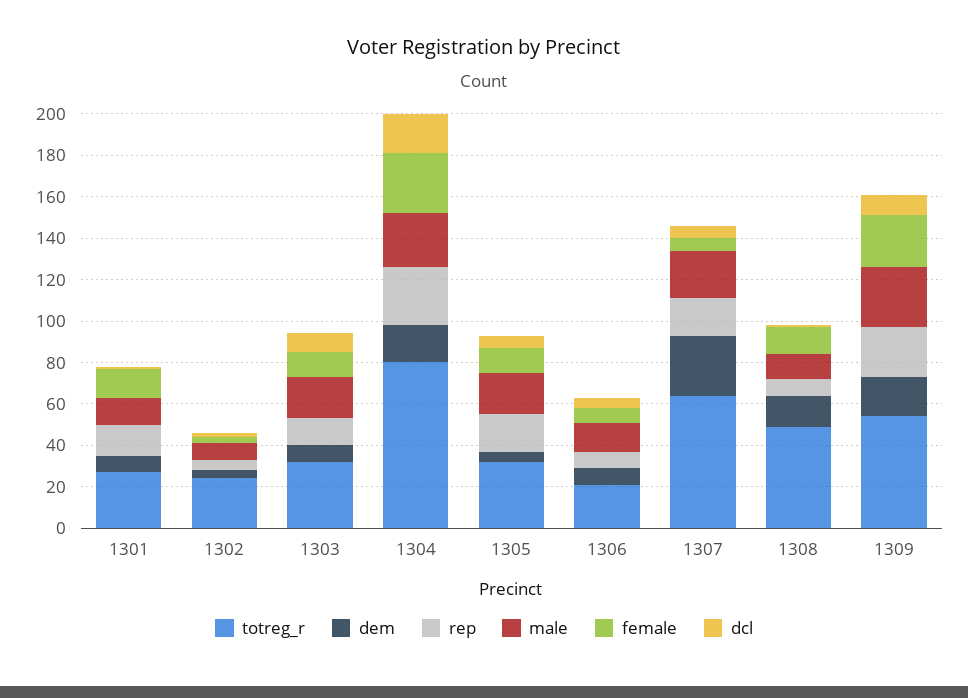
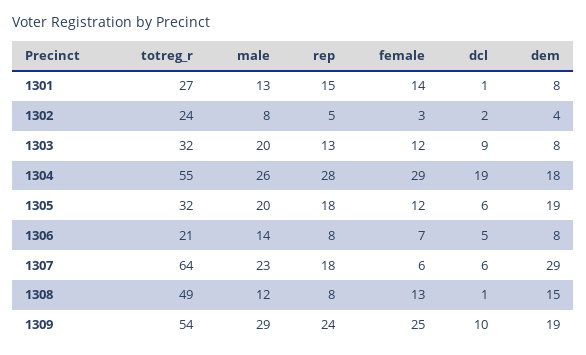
  {
    "totreg_r": {
      "1301": 27,
      "1302": 24,
      "1303": 32,
-     "1304": 80,
+     "1304": 55,
      "1305": 32,
      "1306": 21,
      "1307": 64,
      "1308": 49,
      "1309": 54
    },
    "dem": {
      "1301": 8,
      "1302": 4,
      "1303": 8,
      "1304": 18,
-     "1305": 5,
+     "1305": 19,
      "1306": 8,
      "1307": 29,
      "1308": 15,
      "1309": 19
    },
    "rep": {
      "1301": 15,
      "1302": 5,
      "1303": 13,
      "1304": 28,
      "1305": 18,
      "1306": 8,
      "1307": 18,
      "1308": 8,
      "1309": 24
    },
    "male": {
      "1301": 13,
      "1302": 8,
      "1303": 20,
      "1304": 26,
      "1305": 20,
      "1306": 14,
      "1307": 23,
      "1308": 12,
      "1309": 29
    },
    "female": {
      "1301": 14,
      "1302": 3,
      "1303": 12,
      "1304": 29,
      "1305": 12,
      "1306": 7,
      "1307": 6,
      "1308": 13,
      "1309": 25
    },
    "dcl": {
      "1301": 1,
      "1302": 2,
      "1303": 9,
      "1304": 19,
      "1305": 6,
      "1306": 5,
      "1307": 6,
      "1308": 1,
      "1309": 10
    }
  }

